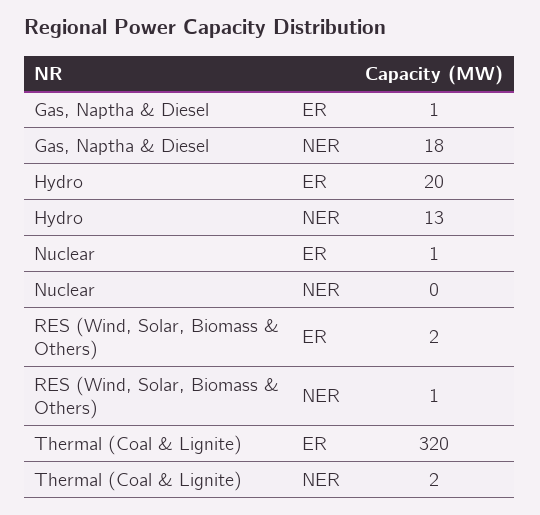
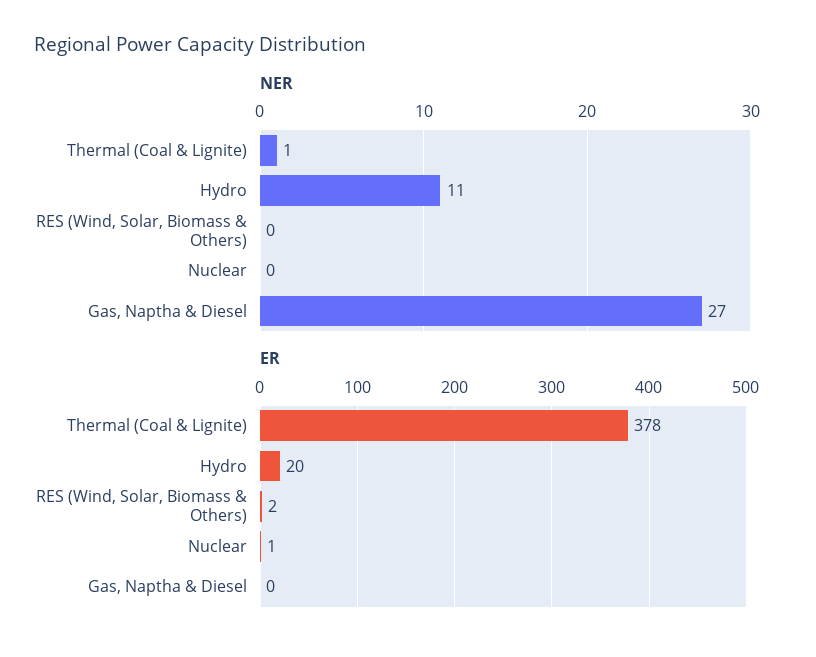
  {
    "ER": {
-     "Gas, Naptha & Diesel": 1,
+     "Gas, Naptha & Diesel": 0,
      "Hydro": 20,
      "Nuclear": 1,
      "RES (Wind, Solar, Biomass & Others)": 2,
-     "Thermal (Coal & Lignite)": 320
+     "Thermal (Coal & Lignite)": 378
    },
    "NER": {
-     "Gas, Naptha & Diesel": 18,
+     "Gas, Naptha & Diesel": 27,
-     "Hydro": 13,
+     "Hydro": 11,
      "Nuclear": 0,
-     "RES (Wind, Solar, Biomass & Others)": 1,
+     "RES (Wind, Solar, Biomass & Others)": 0,
-     "Thermal (Coal & Lignite)": 2
+     "Thermal (Coal & Lignite)": 1
    }
  }

